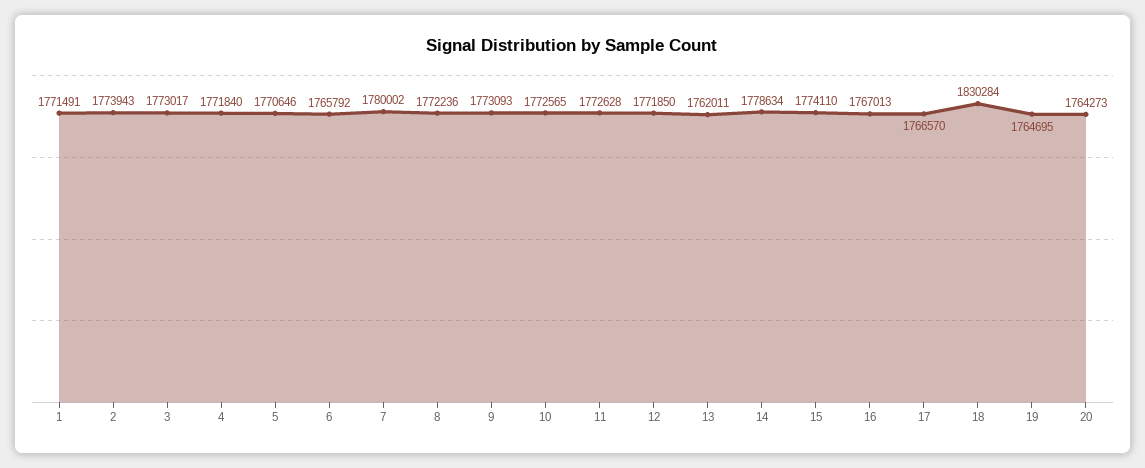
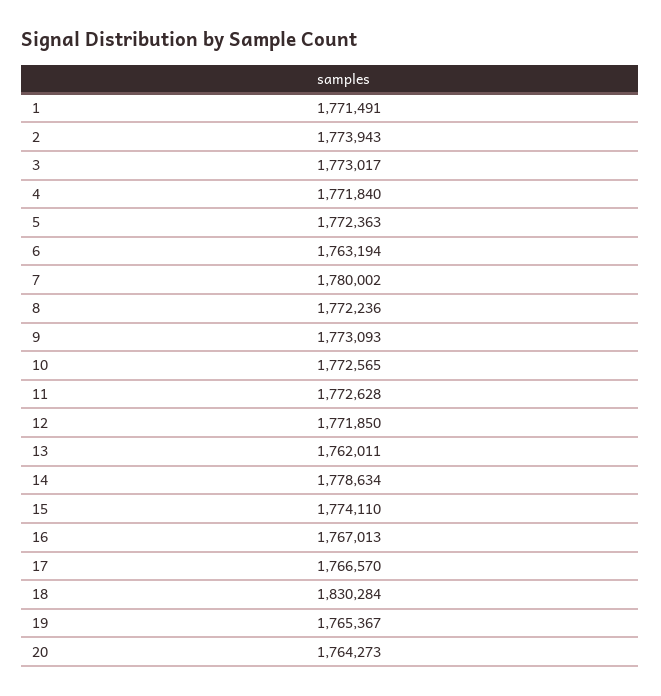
  {
    "1": 1771491,
    "2": 1773943,
    "3": 1773017,
    "4": 1771840,
-   "5": 1770646,
+   "5": 1772363,
-   "6": 1765792,
+   "6": 1763194,
    "7": 1780002,
    "8": 1772236,
    "9": 1773093,
    "10": 1772565,
    "11": 1772628,
    "12": 1771850,
    "13": 1762011,
    "14": 1778634,
    "15": 1774110,
    "16": 1767013,
    "17": 1766570,
    "18": 1830284,
-   "19": 1764695,
+   "19": 1765367,
    "20": 1764273
  }

